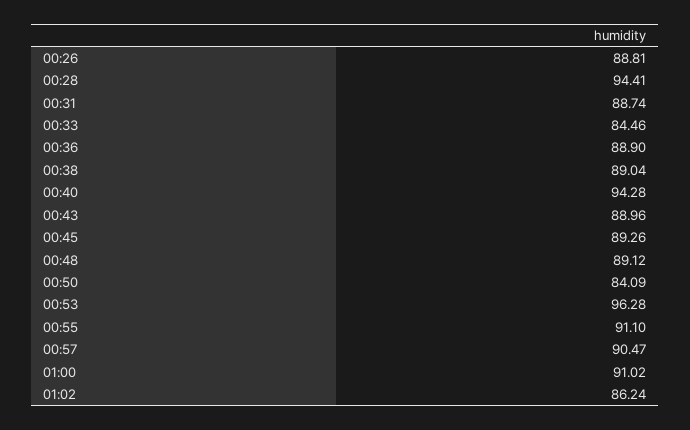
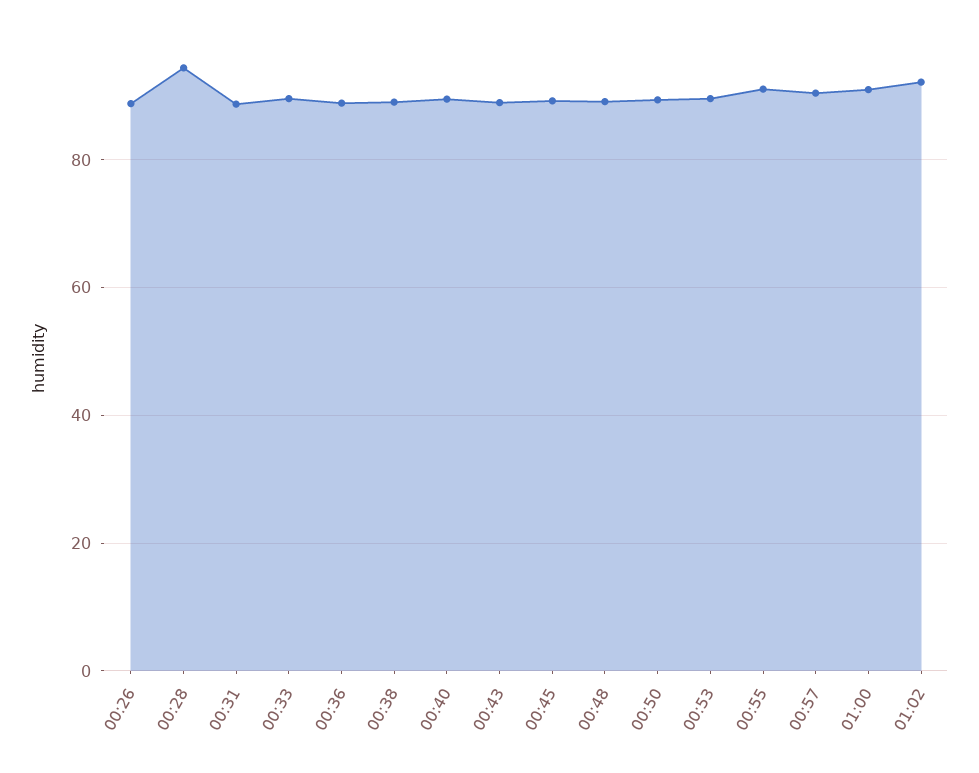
  {
    "00:26": 88.81,
    "00:28": 94.41,
    "00:31": 88.74,
-   "00:33": 84.46,
+   "00:33": 90,
    "00:36": 88.9,
    "00:38": 89.04,
-   "00:40": 94.28,
+   "00:40": 90,
    "00:43": 88.96,
    "00:45": 89.26,
    "00:48": 89.12,
-   "00:50": 84.09,
+   "00:50": 90,
-   "00:53": 96.28,
+   "00:53": 90,
    "00:55": 91.1,
    "00:57": 90.47,
    "01:00": 91.02,
-   "01:02": 86.24
+   "01:02": 92
  }

